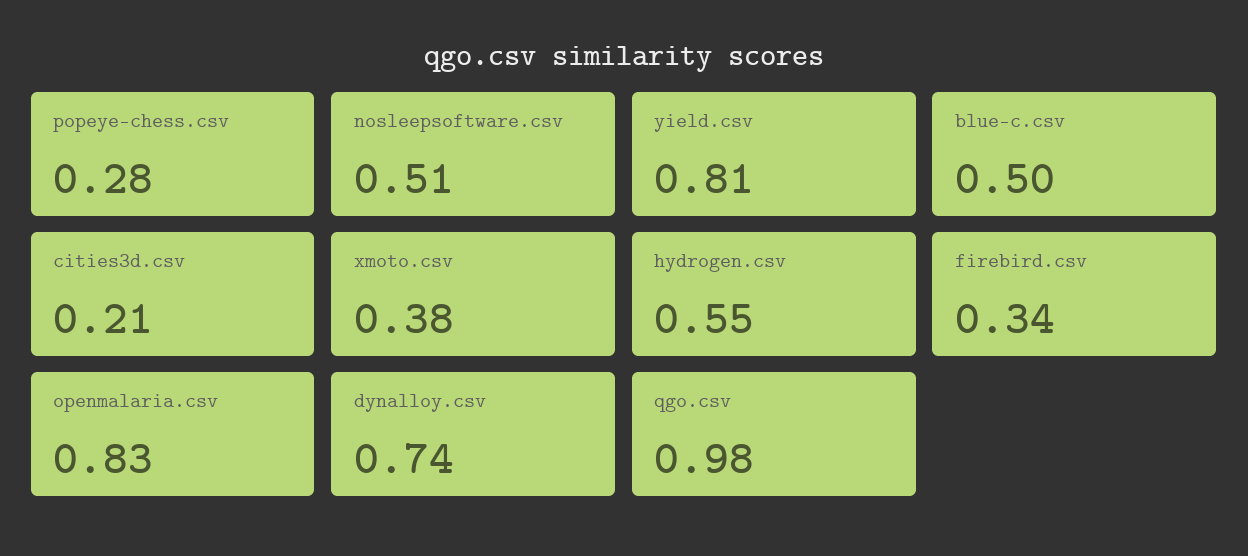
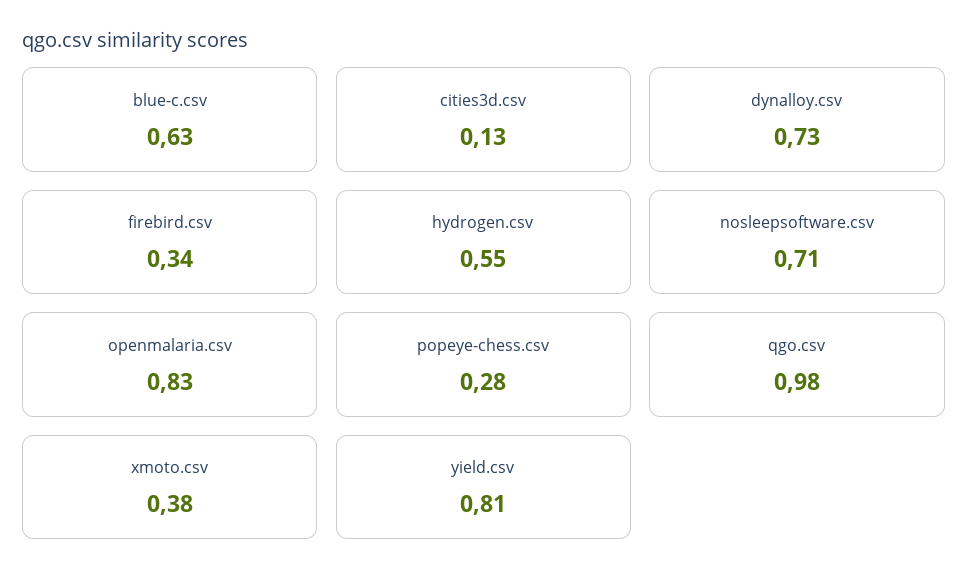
  {
    "popeye-chess.csv": 0.28,
-   "nosleepsoftware.csv": 0.51,
+   "nosleepsoftware.csv": 0.71,
    "yield.csv": 0.81,
-   "blue-c.csv": 0.5,
+   "blue-c.csv": 0.63,
-   "cities3d.csv": 0.21,
+   "cities3d.csv": 0.13,
    "xmoto.csv": 0.38,
    "hydrogen.csv": 0.55,
    "firebird.csv": 0.34,
    "openmalaria.csv": 0.83,
-   "dynalloy.csv": 0.74,
+   "dynalloy.csv": 0.73,
    "qgo.csv": 0.98
  }

